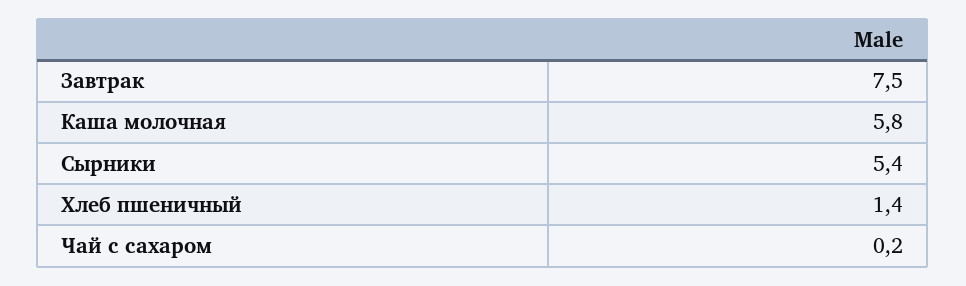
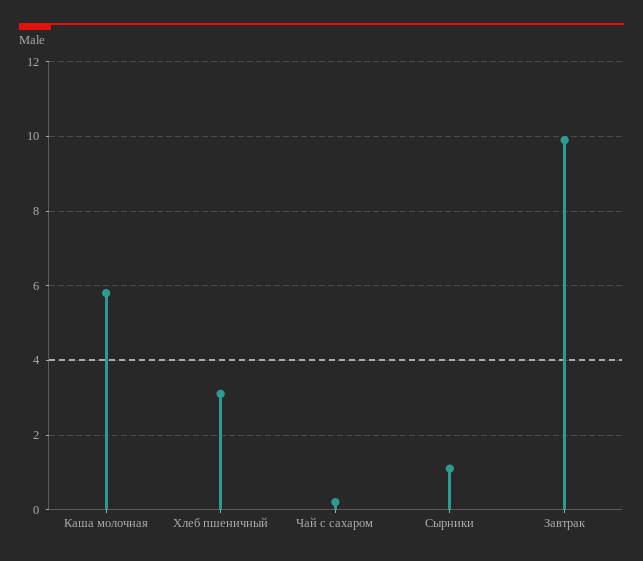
  {
-   "Завтрак": 7.5,
+   "Завтрак": 10,
    "Каша молочная": 5.8,
-   "Сырники": 5.4,
+   "Сырники": 1,
-   "Хлеб пшеничный": 1.4,
+   "Хлеб пшеничный": 3,
    "Чай с сахаром": 0.2
  }

